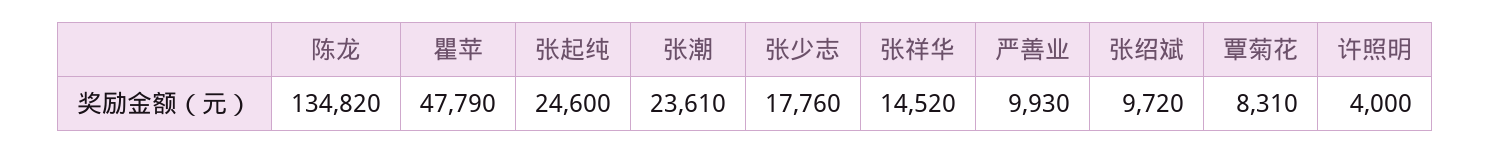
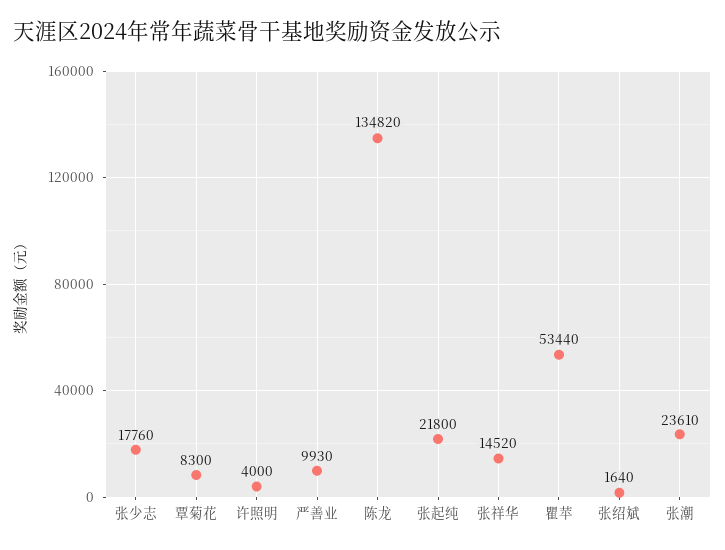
  {
    "陈龙": 134820,
-   "瞿苹": 47790,
+   "瞿苹": 53440,
-   "张起纯": 24600,
+   "张起纯": 21800,
    "张潮": 23610,
    "张少志": 17760,
    "张祥华": 14520,
    "严善业": 9930,
-   "张绍斌": 9720,
+   "张绍斌": 1640,
-   "覃菊花": 8310,
+   "覃菊花": 8300,
    "许照明": 4000
  }

